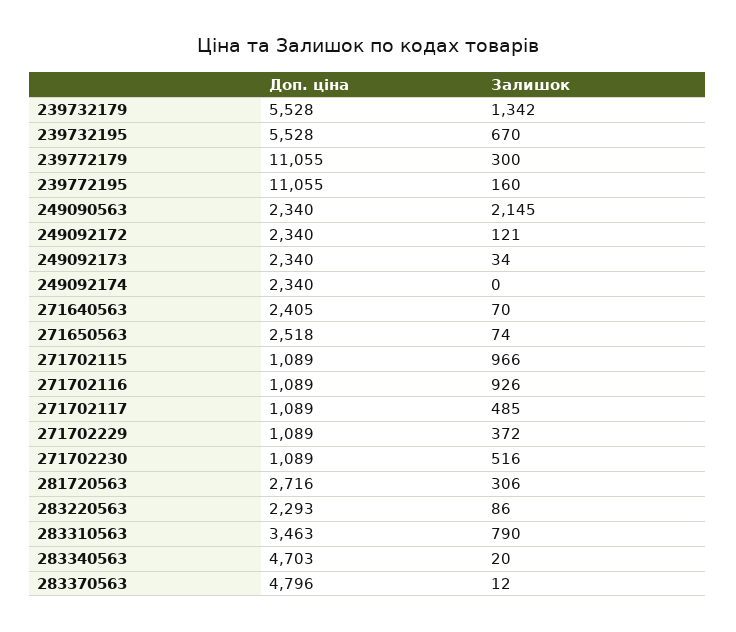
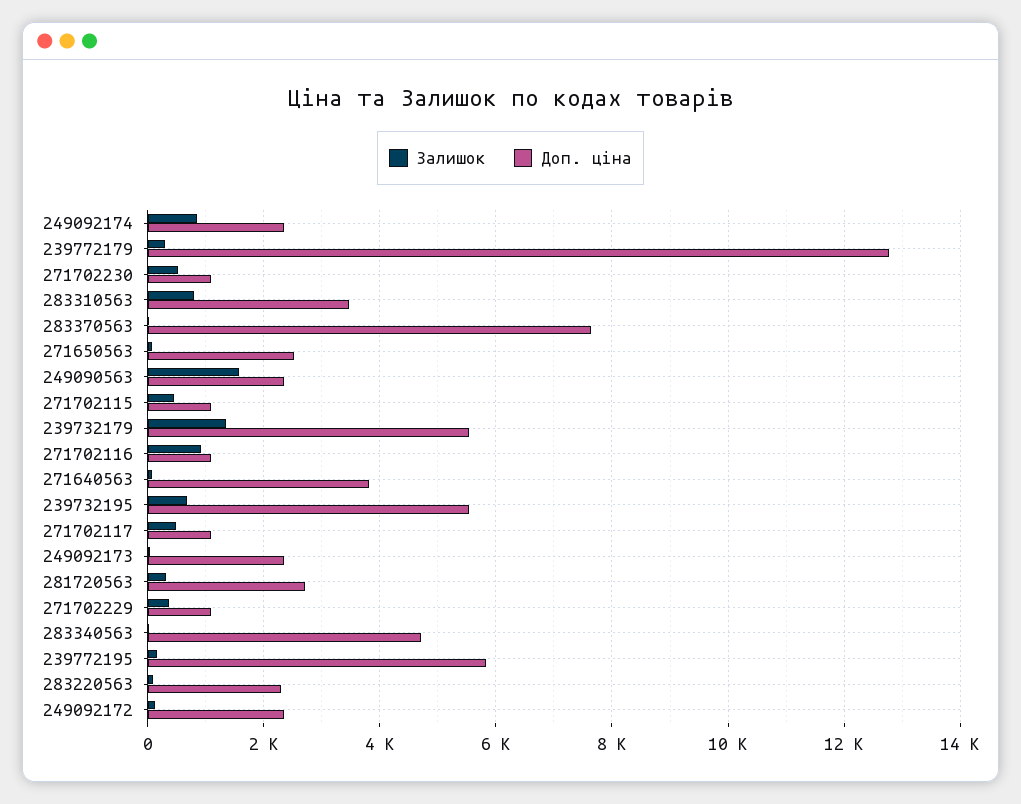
  {
    "Доп. ціна": {
      "239732179": 5528,
      "239732195": 5528,
-     "239772179": 11055,
+     "239772179": 12800,
-     "239772195": 11055,
+     "239772195": 5800,
      "249090563": 2340,
      "249092172": 2340,
      "249092173": 2340,
      "249092174": 2340,
-     "271640563": 2405,
+     "271640563": 3800,
      "271650563": 2518,
      "271702115": 1089,
      "271702116": 1089,
      "271702117": 1089,
      "271702229": 1089,
      "271702230": 1089,
      "281720563": 2716,
      "283220563": 2293,
      "283310563": 3463,
      "283340563": 4703,
-     "283370563": 4796
+     "283370563": 7600
    },
    "Залишок": {
      "239732179": 1342,
      "239732195": 670,
      "239772179": 300,
      "239772195": 160,
-     "249090563": 2145,
+     "249090563": 1600,
      "249092172": 121,
      "249092173": 34,
-     "249092174": 0,
+     "249092174": 800,
      "271640563": 70,
      "271650563": 74,
-     "271702115": 966,
+     "271702115": 400,
      "271702116": 926,
      "271702117": 485,
      "271702229": 372,
      "271702230": 516,
      "281720563": 306,
      "283220563": 86,
      "283310563": 790,
      "283340563": 20,
      "283370563": 12
    }
  }

